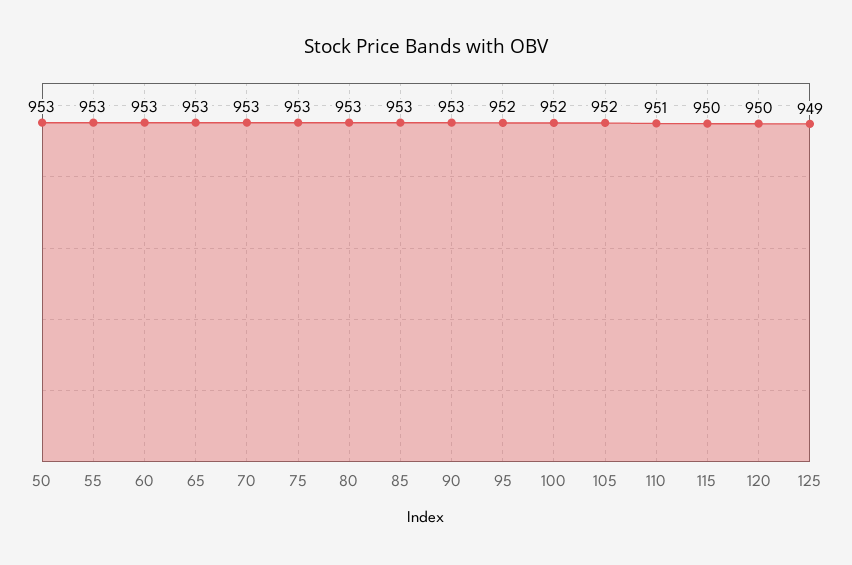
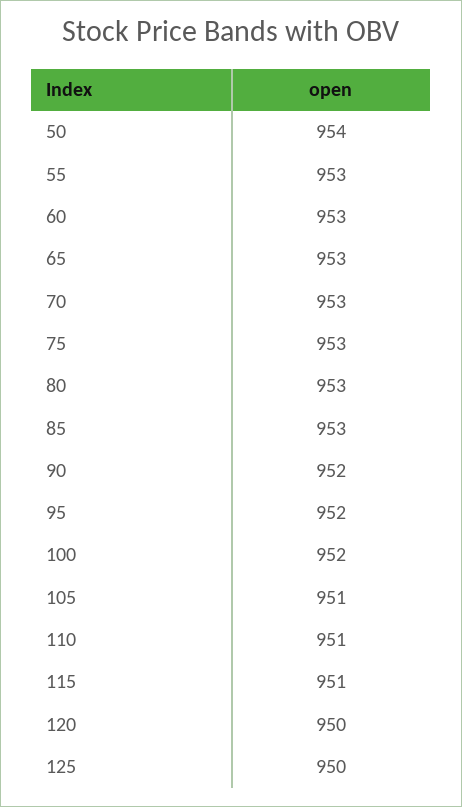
  {
-   "50": 953,
+   "50": 954,
    "55": 953,
    "60": 953,
    "65": 953,
    "70": 953,
    "75": 953,
    "80": 953,
    "85": 953,
-   "90": 953,
+   "90": 952,
    "95": 952,
    "100": 952,
-   "105": 952,
+   "105": 951,
    "110": 951,
-   "115": 950,
+   "115": 951,
    "120": 950,
-   "125": 949
+   "125": 950
  }

